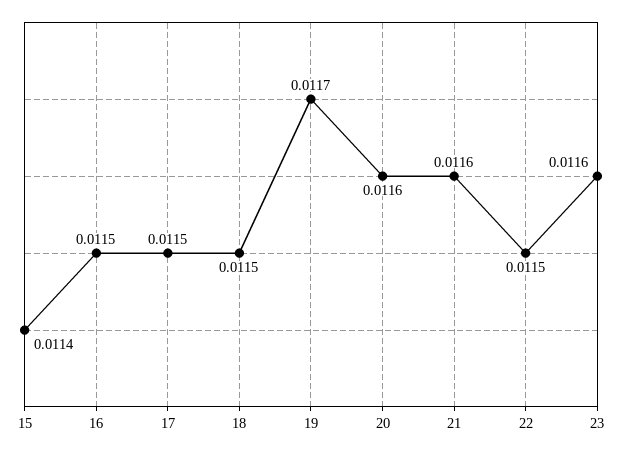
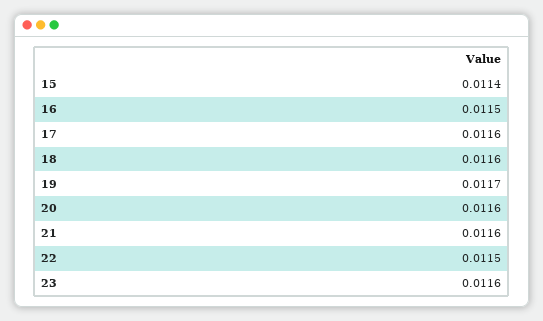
  {
    "15": 0.0114,
    "16": 0.0115,
-   "17": 0.0115,
+   "17": 0.0116,
-   "18": 0.0115,
+   "18": 0.0116,
    "19": 0.0117,
    "20": 0.0116,
    "21": 0.0116,
    "22": 0.0115,
    "23": 0.0116
  }

